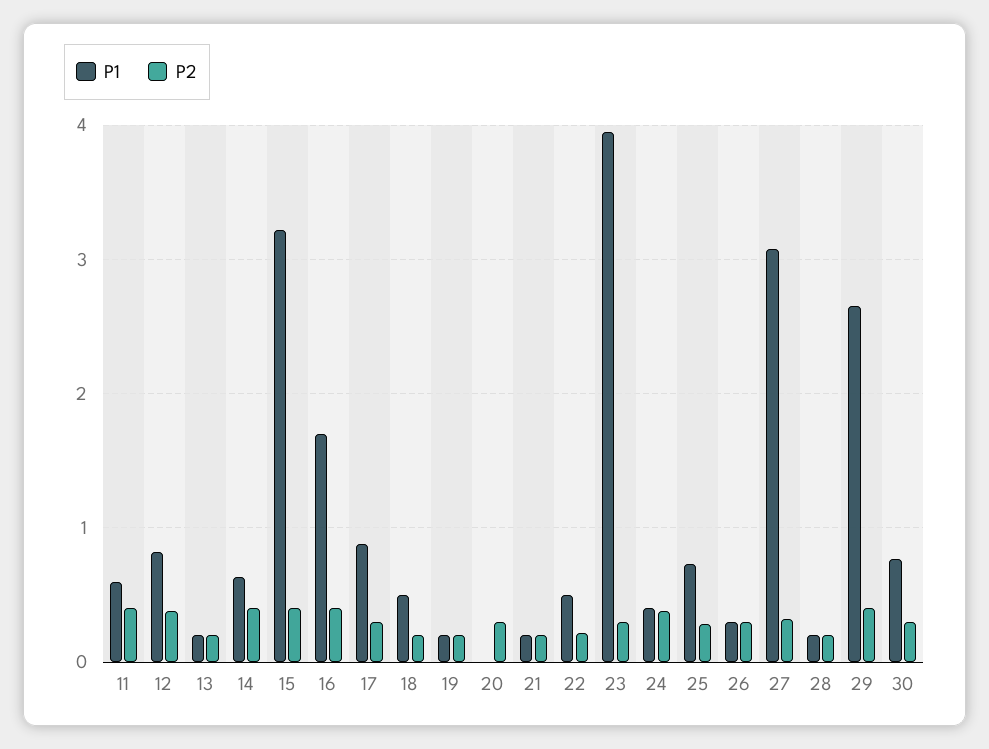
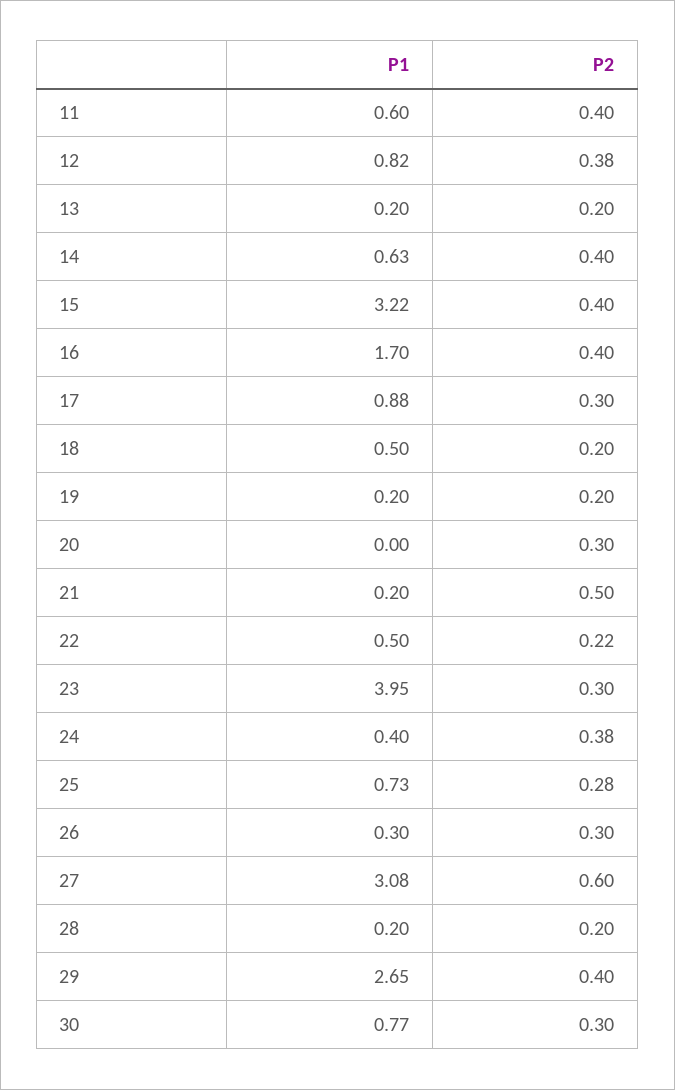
  {
    "P1": {
      "11": 0.6,
      "12": 0.82,
      "13": 0.2,
      "14": 0.63,
      "15": 3.22,
      "16": 1.7,
      "17": 0.88,
      "18": 0.5,
      "19": 0.2,
      "20": 0,
      "21": 0.2,
      "22": 0.5,
      "23": 3.95,
      "24": 0.4,
      "25": 0.73,
      "26": 0.3,
      "27": 3.08,
      "28": 0.2,
      "29": 2.65,
      "30": 0.77
    },
    "P2": {
      "11": 0.4,
      "12": 0.38,
      "13": 0.2,
      "14": 0.4,
      "15": 0.4,
      "16": 0.4,
      "17": 0.3,
      "18": 0.2,
      "19": 0.2,
      "20": 0.3,
-     "21": 0.2,
+     "21": 0.5,
      "22": 0.22,
      "23": 0.3,
      "24": 0.38,
      "25": 0.28,
      "26": 0.3,
-     "27": 0.3,
+     "27": 0.6,
      "28": 0.2,
      "29": 0.4,
      "30": 0.3
    }
  }

